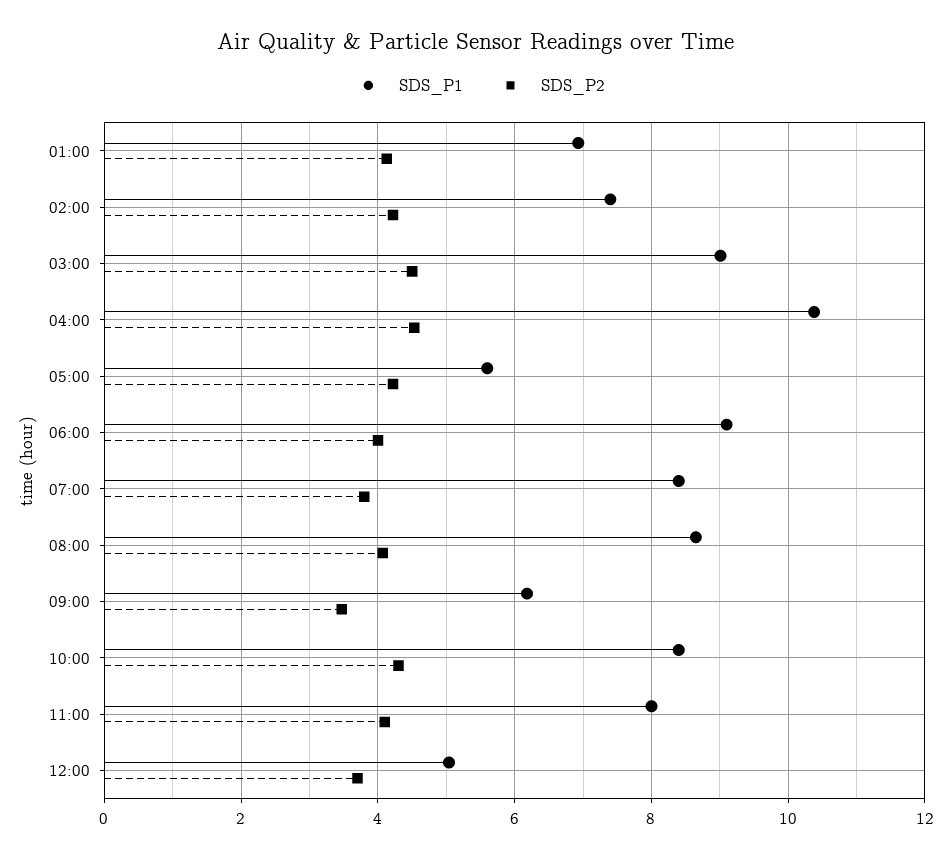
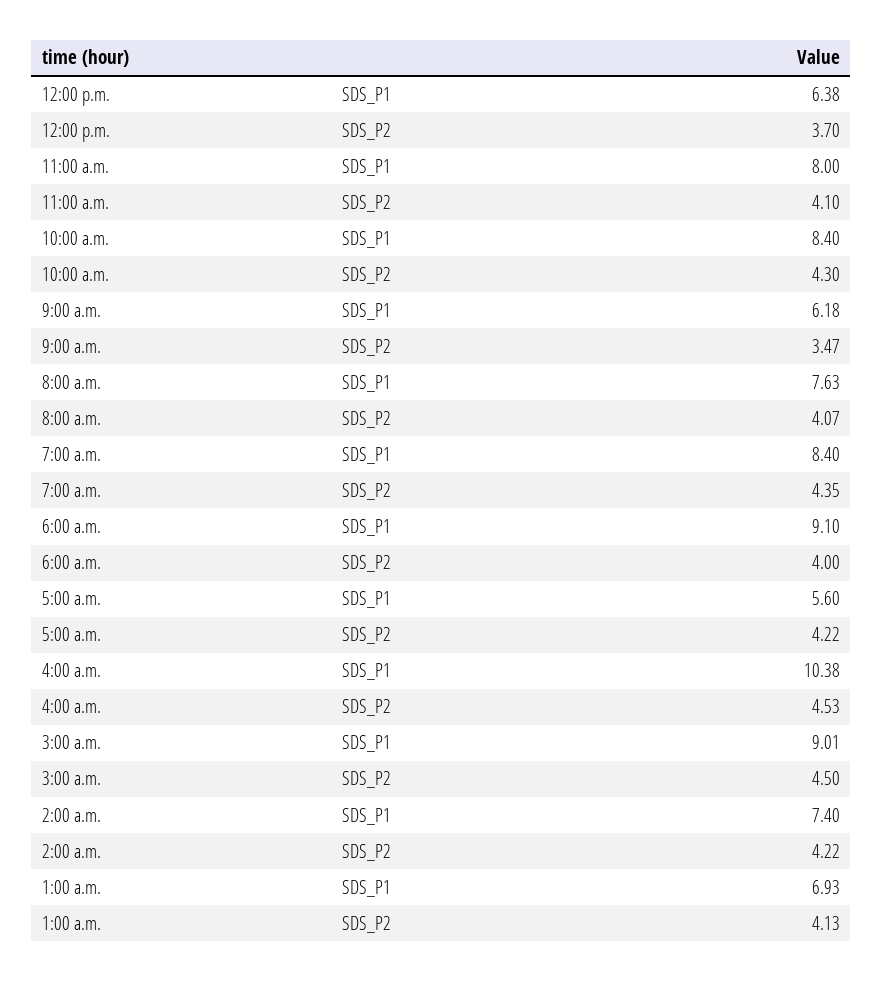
  {
    "SDS_P1": {
      "01:00": 6.93,
      "02:00": 7.4,
      "03:00": 9.01,
      "04:00": 10.38,
      "05:00": 5.6,
      "06:00": 9.1,
      "07:00": 8.4,
-     "08:00": 8.6,
+     "08:00": 7.63,
      "09:00": 6.18,
      "10:00": 8.4,
      "11:00": 8,
-     "12:00": 5
+     "12:00": 6.38
    },
    "SDS_P2": {
      "01:00": 4.13,
      "02:00": 4.22,
      "03:00": 4.5,
      "04:00": 4.53,
      "05:00": 4.22,
      "06:00": 4,
-     "07:00": 3.8,
+     "07:00": 4.35,
      "08:00": 4.07,
      "09:00": 3.47,
      "10:00": 4.3,
      "11:00": 4.1,
      "12:00": 3.7
    }
  }

